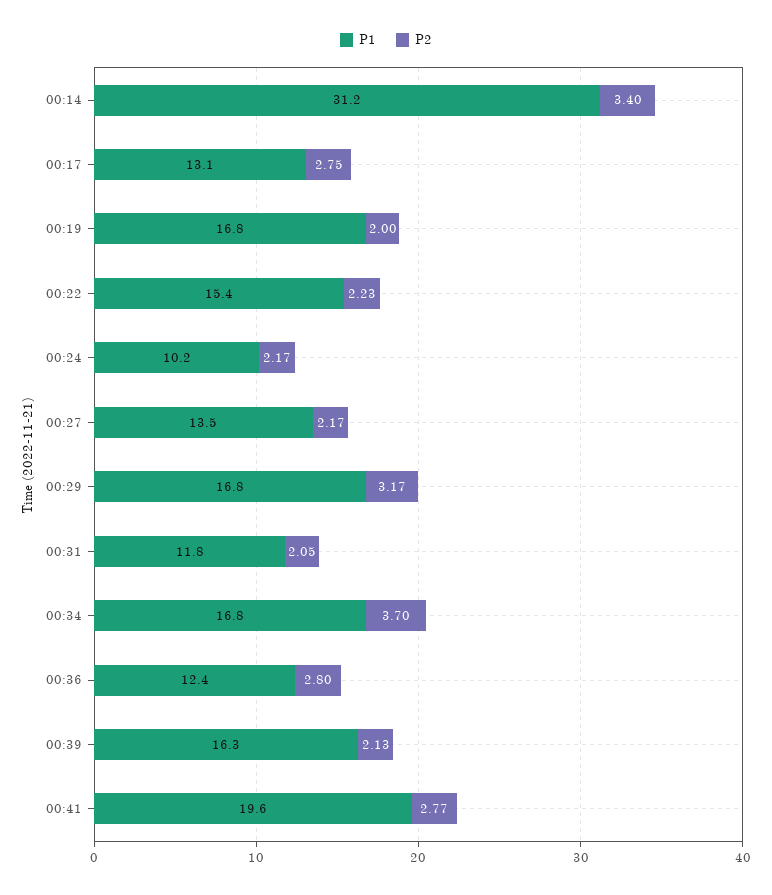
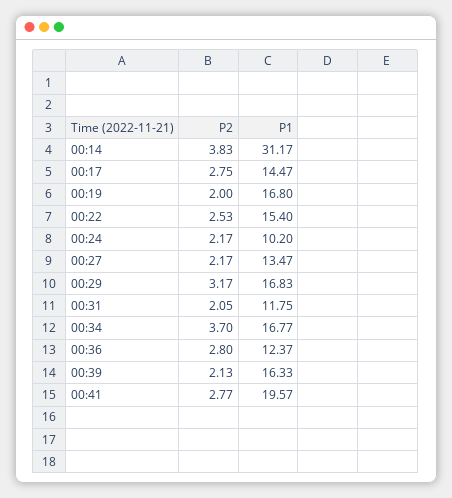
  {
    "P1": {
      "00:14": 31.17,
-     "00:17": 13.1,
+     "00:17": 14.47,
      "00:19": 16.8,
      "00:22": 15.4,
      "00:24": 10.2,
      "00:27": 13.47,
      "00:29": 16.83,
      "00:31": 11.75,
      "00:34": 16.77,
      "00:36": 12.37,
      "00:39": 16.33,
      "00:41": 19.57
    },
    "P2": {
-     "00:14": 3.4,
+     "00:14": 3.83,
      "00:17": 2.75,
      "00:19": 2,
-     "00:22": 2.23,
+     "00:22": 2.53,
      "00:24": 2.17,
      "00:27": 2.17,
      "00:29": 3.17,
      "00:31": 2.05,
      "00:34": 3.7,
      "00:36": 2.8,
      "00:39": 2.13,
      "00:41": 2.77
    }
  }

